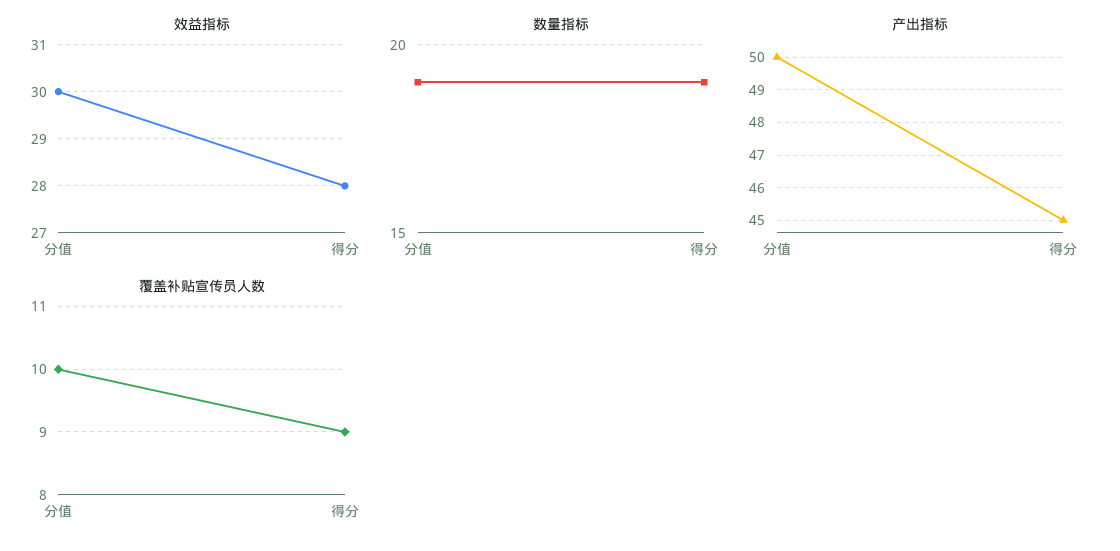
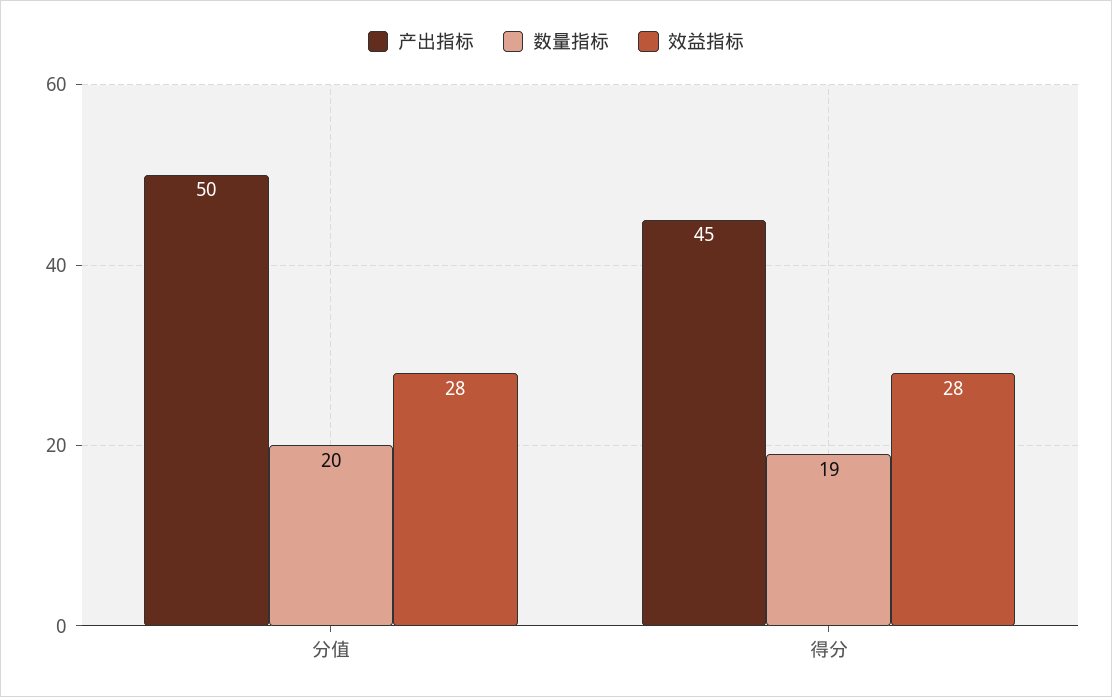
  {
    "效益指标": {
-     "分值": 30,
+     "分值": 28,
      "得分": 28
    },
    "数量指标": {
-     "分值": 19,
+     "分值": 20,
      "得分": 19
    },
    "产出指标": {
      "分值": 50,
      "得分": 45
-   },
+   }
-   "覆盖补贴宣传员人数": {
-     "分值": 10,
-     "得分": 9
-   }
  }

